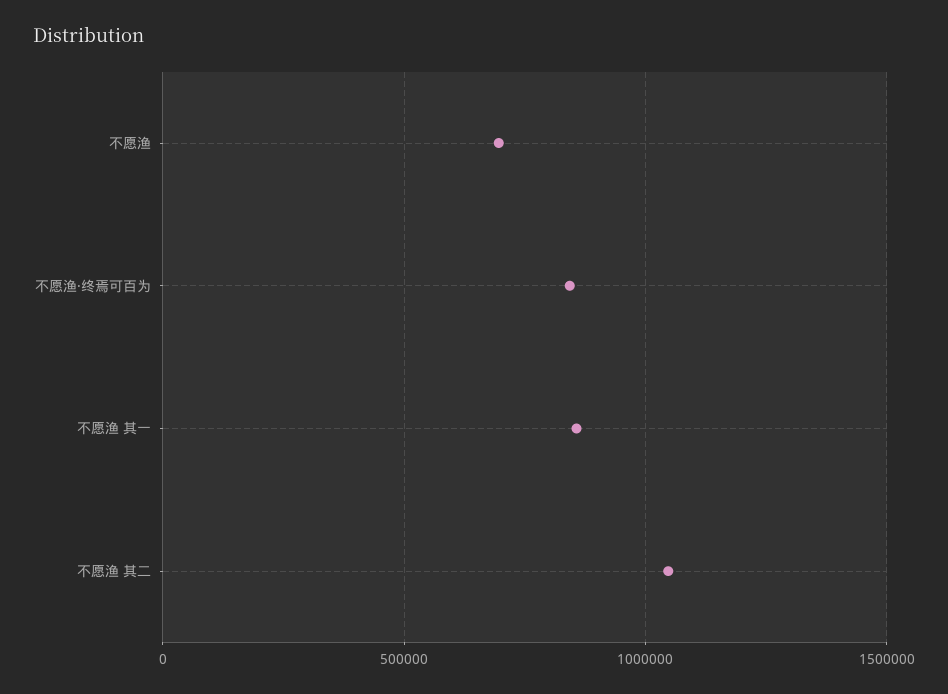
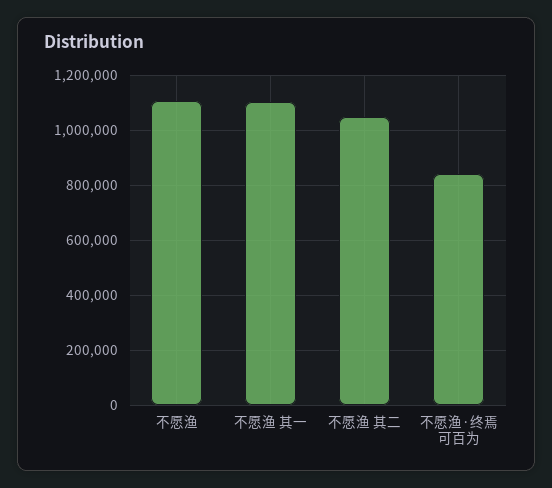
  {
-   "不愿渔": 700000,
+   "不愿渔": 1100000,
    "不愿渔·终焉可百为": 850000,
-   "不愿渔 其一": 850000,
+   "不愿渔 其一": 1100000,
    "不愿渔 其二": 1050000
  }

